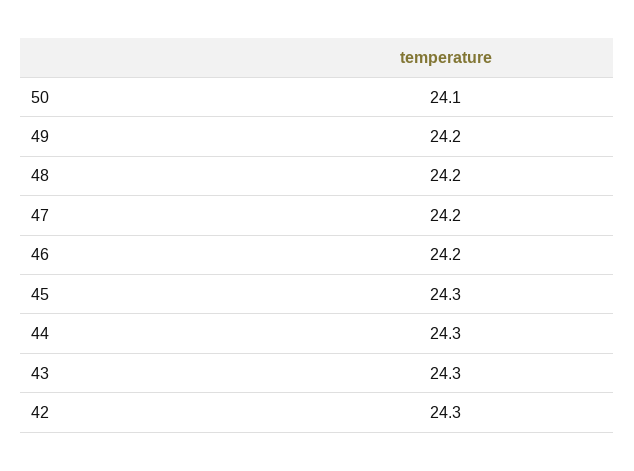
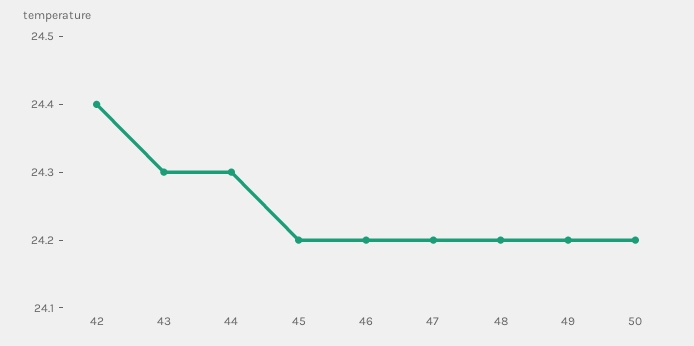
  {
-   "50": 24.1,
+   "50": 24.2,
    "49": 24.2,
    "48": 24.2,
    "47": 24.2,
    "46": 24.2,
-   "45": 24.3,
+   "45": 24.2,
    "44": 24.3,
    "43": 24.3,
-   "42": 24.3
+   "42": 24.4
  }

